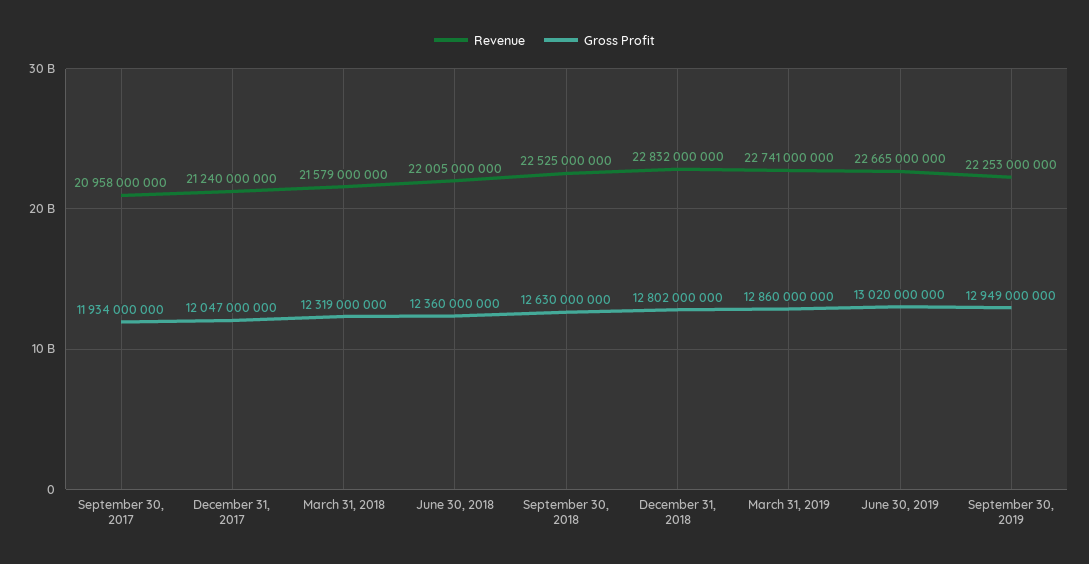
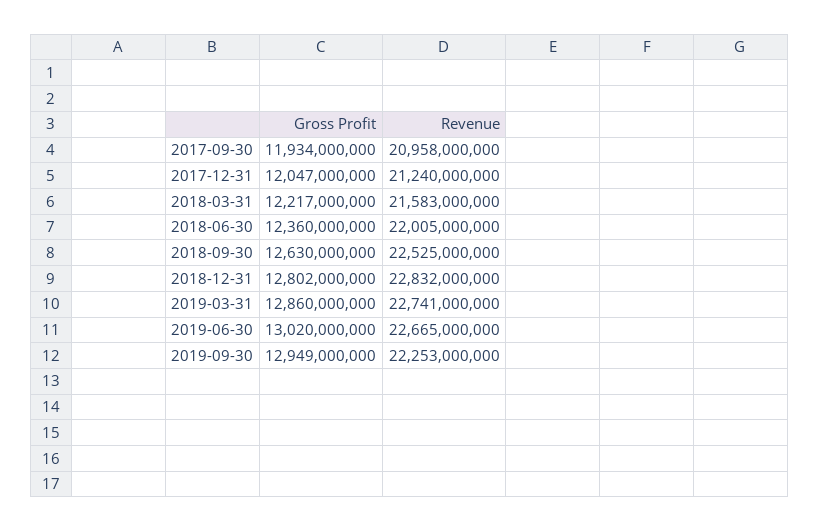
  {
    "Revenue": {
      "September 30, 2017": 20958000000,
      "December 31, 2017": 21240000000,
-     "March 31, 2018": 21579000000,
+     "March 31, 2018": 21583000000,
      "June 30, 2018": 22005000000,
      "September 30, 2018": 22525000000,
      "December 31, 2018": 22832000000,
      "March 31, 2019": 22741000000,
      "June 30, 2019": 22665000000,
      "September 30, 2019": 22253000000
    },
    "Gross Profit": {
      "September 30, 2017": 11934000000,
      "December 31, 2017": 12047000000,
-     "March 31, 2018": 12319000000,
+     "March 31, 2018": 12217000000,
      "June 30, 2018": 12360000000,
      "September 30, 2018": 12630000000,
      "December 31, 2018": 12802000000,
      "March 31, 2019": 12860000000,
      "June 30, 2019": 13020000000,
      "September 30, 2019": 12949000000
    }
  }

